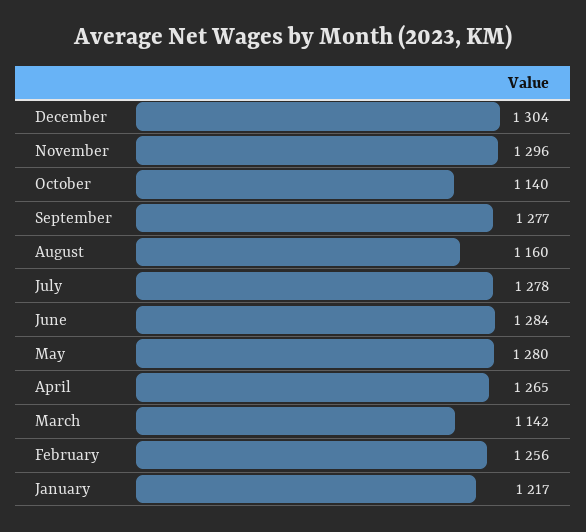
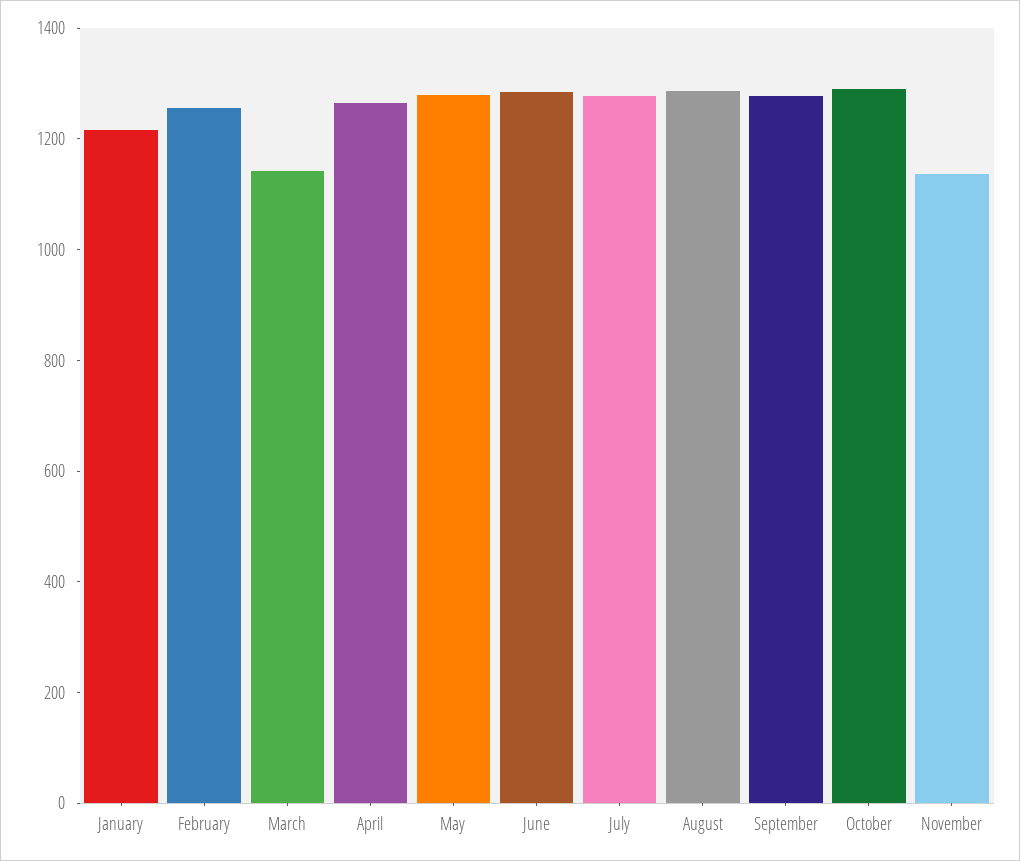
  {
-   "December": 1304,
-   "November": 1296,
+   "November": 1150,
-   "October": 1140,
+   "October": 1300,
    "September": 1277,
-   "August": 1160,
+   "August": 1300,
    "July": 1278,
    "June": 1284,
    "May": 1280,
    "April": 1265,
    "March": 1142,
    "February": 1256,
    "January": 1217
  }

